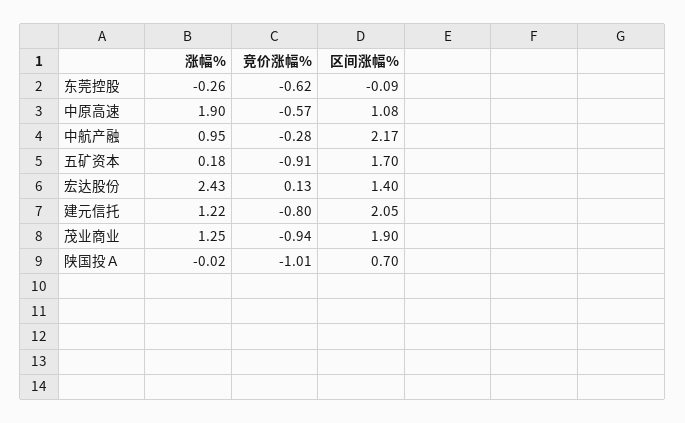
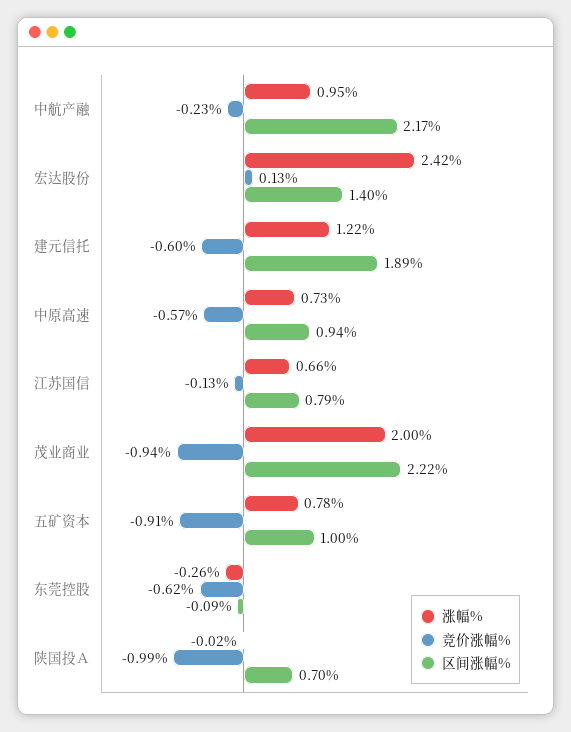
  {
    "涨幅%": {
      "东莞控股": -0.26,
-     "中原高速": 1.9,
+     "中原高速": 0.73,
      "中航产融": 0.95,
-     "五矿资本": 0.18,
+     "五矿资本": 0.78,
-     "宏达股份": 2.43,
+     "宏达股份": 2.42,
      "建元信托": 1.22,
-     "茂业商业": 1.25,
+     "茂业商业": 2,
-     "陕国投Ａ": -0.02
+     "陕国投Ａ": -0.02,
+     "江苏国信": 0.66
    },
    "竞价涨幅%": {
      "东莞控股": -0.62,
      "中原高速": -0.57,
-     "中航产融": -0.28,
+     "中航产融": -0.23,
      "五矿资本": -0.91,
      "宏达股份": 0.13,
-     "建元信托": -0.8,
+     "建元信托": -0.6,
      "茂业商业": -0.94,
-     "陕国投Ａ": -1.01
+     "陕国投Ａ": -0.99,
+     "江苏国信": -0.13
    },
    "区间涨幅%": {
      "东莞控股": -0.09,
-     "中原高速": 1.08,
+     "中原高速": 0.94,
      "中航产融": 2.17,
-     "五矿资本": 1.7,
+     "五矿资本": 1,
      "宏达股份": 1.4,
-     "建元信托": 2.05,
+     "建元信托": 1.89,
-     "茂业商业": 1.9,
+     "茂业商业": 2.22,
-     "陕国投Ａ": 0.7
+     "陕国投Ａ": 0.7,
+     "江苏国信": 0.79
    }
  }

